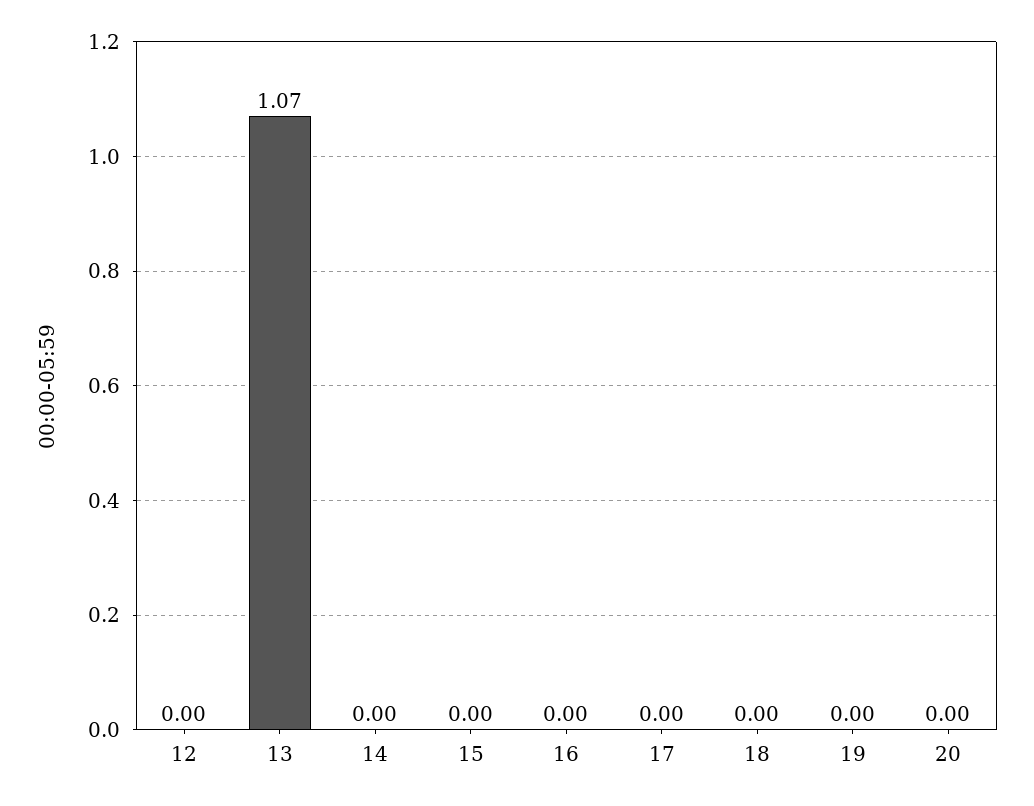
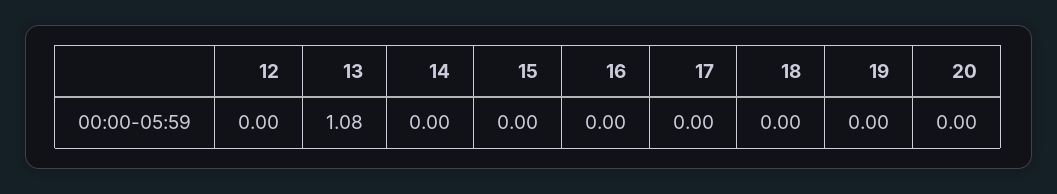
  {
    "12": 0,
-   "13": 1.07,
+   "13": 1.08,
    "14": 0,
    "15": 0,
    "16": 0,
    "17": 0,
    "18": 0,
    "19": 0,
    "20": 0
  }

